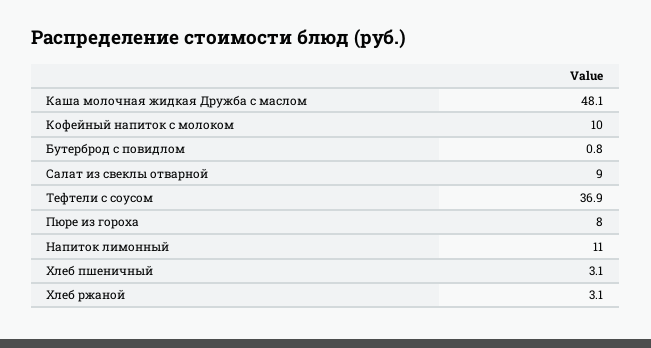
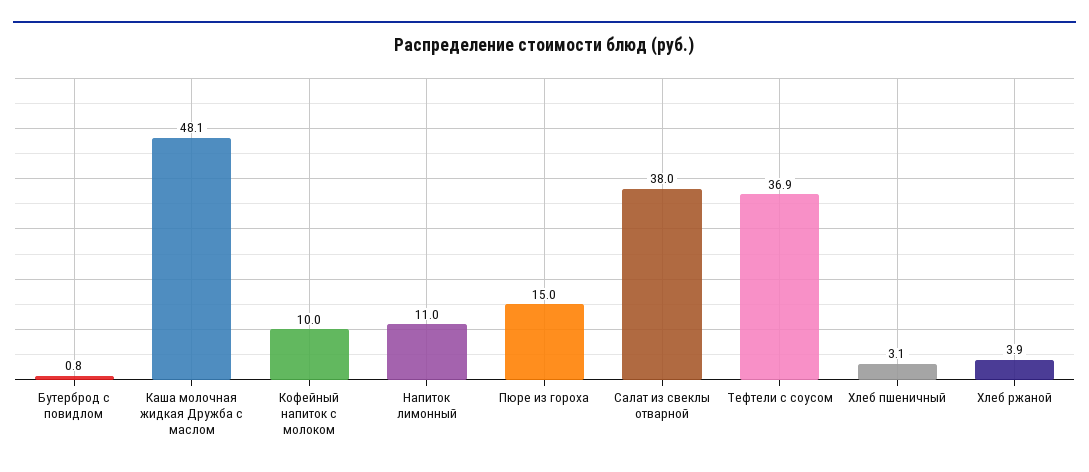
  {
    "Каша молочная жидкая Дружба с маслом": 48.1,
    "Кофейный напиток с молоком": 10,
    "Бутерброд с повидлом": 0.8,
-   "Салат из свеклы отварной": 9,
+   "Салат из свеклы отварной": 38,
    "Тефтели с соусом": 36.9,
-   "Пюре из гороха": 8,
+   "Пюре из гороха": 15,
    "Напиток лимонный": 11,
    "Хлеб пшеничный": 3.1,
-   "Хлеб ржаной": 3.1
+   "Хлеб ржаной": 3.9
  }

